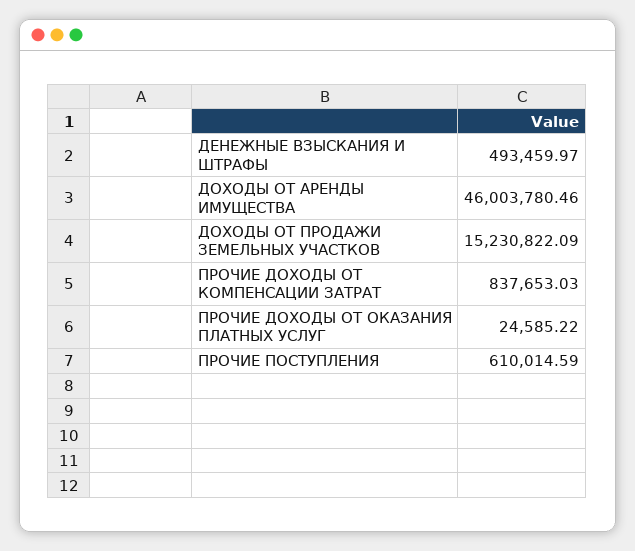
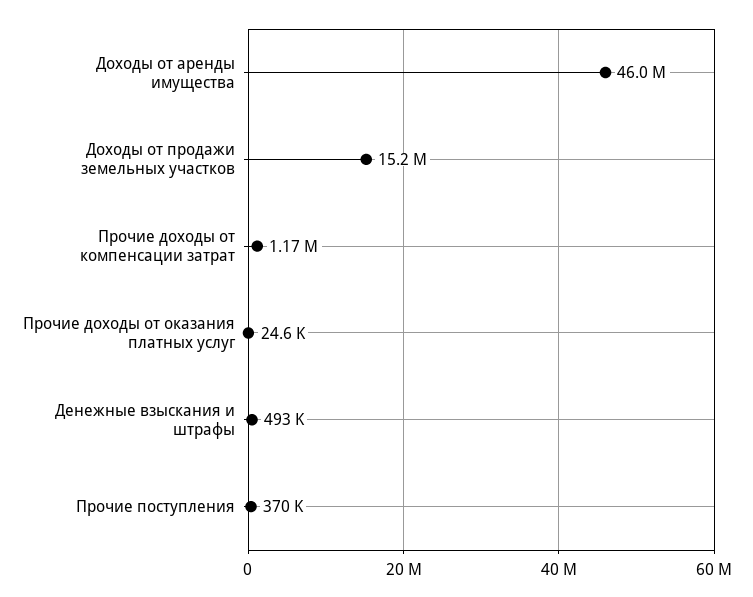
  {
    "ДЕНЕЖНЫЕ ВЗЫСКАНИЯ И ШТРАФЫ": 493459.97,
    "ДОХОДЫ ОТ АРЕНДЫ ИМУЩЕСТВА": 46003780.46,
    "ДОХОДЫ ОТ ПРОДАЖИ ЗЕМЕЛЬНЫХ УЧАСТКОВ": 15230822.09,
-   "ПРОЧИЕ ДОХОДЫ ОТ КОМПЕНСАЦИИ ЗАТРАТ": 837653.03,
+   "ПРОЧИЕ ДОХОДЫ ОТ КОМПЕНСАЦИИ ЗАТРАТ": 1170000,
    "ПРОЧИЕ ДОХОДЫ ОТ ОКАЗАНИЯ ПЛАТНЫХ УСЛУГ": 24585.22,
-   "ПРОЧИЕ ПОСТУПЛЕНИЯ": 610014.59
+   "ПРОЧИЕ ПОСТУПЛЕНИЯ": 370000
  }

